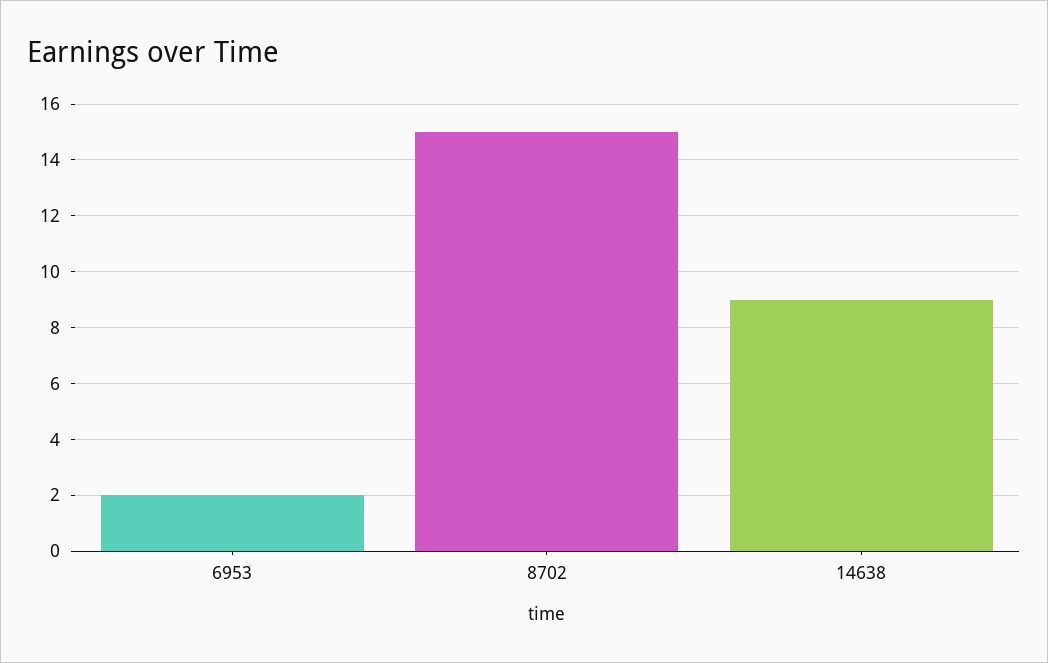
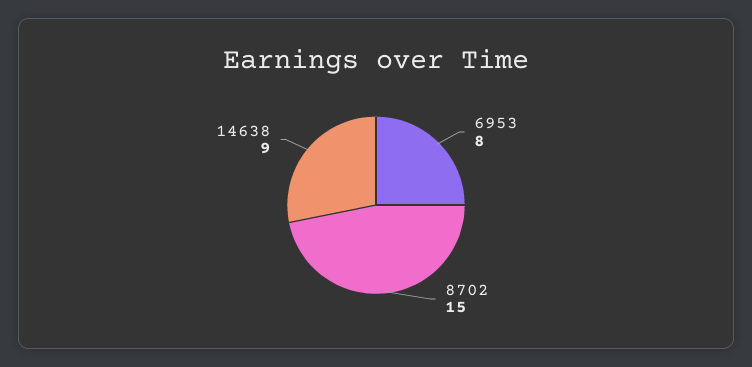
  {
-   "6953": 2,
+   "6953": 8,
    "8702": 15,
    "14638": 9
  }

